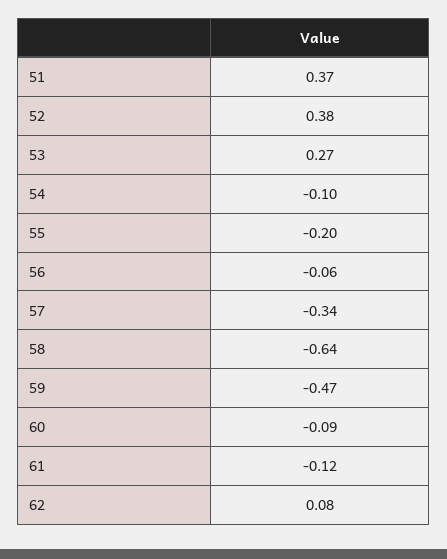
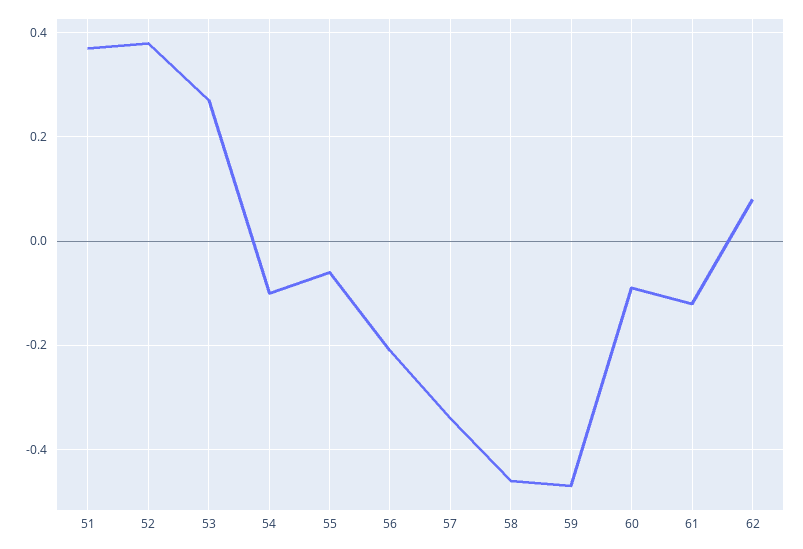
  {
    "51": 0.37,
    "52": 0.38,
    "53": 0.27,
    "54": -0.1,
-   "55": -0.2,
+   "55": -0.05,
-   "56": -0.06,
+   "56": -0.2,
    "57": -0.34,
-   "58": -0.64,
+   "58": -0.45,
    "59": -0.47,
    "60": -0.09,
    "61": -0.12,
    "62": 0.08
  }

